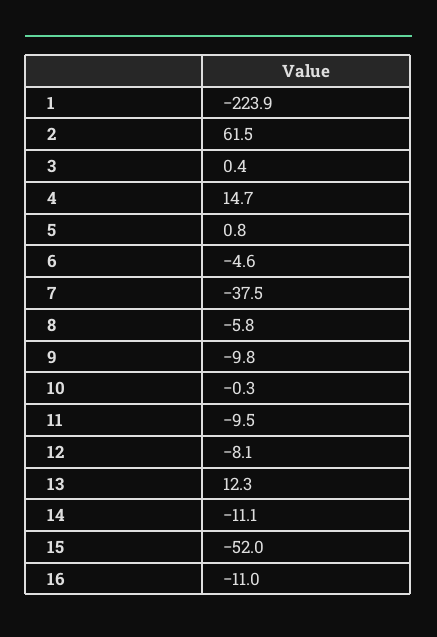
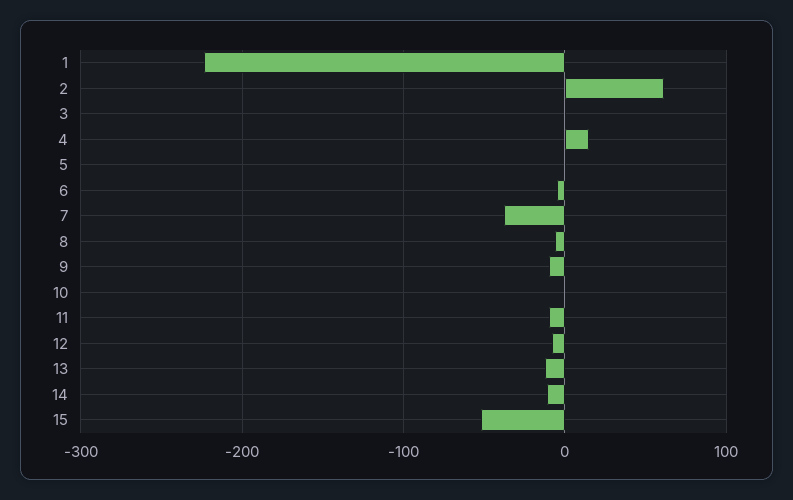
  {
    "1": -223.9,
    "2": 61.5,
    "3": 0.4,
    "4": 14.7,
    "5": 0.8,
    "6": -4.6,
    "7": -37.5,
    "8": -5.8,
    "9": -9.8,
    "10": -0.3,
    "11": -9.5,
    "12": -8.1,
-   "13": 12.3,
+   "13": -10,
    "14": -11.1,
-   "15": -52,
+   "15": -52
-   "16": -11
  }

